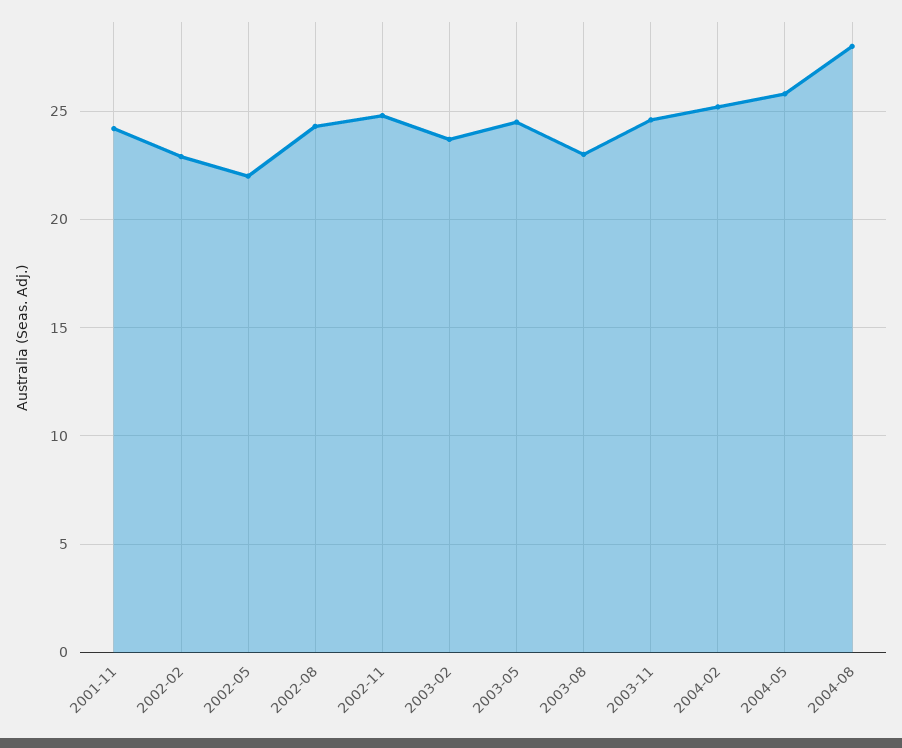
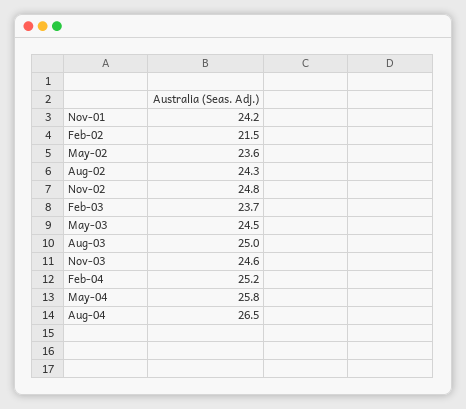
  {
    "2001-11": 24.2,
-   "2002-02": 23,
+   "2002-02": 21.5,
-   "2002-05": 22,
+   "2002-05": 23.6,
    "2002-08": 24.3,
    "2002-11": 24.8,
    "2003-02": 23.7,
    "2003-05": 24.5,
-   "2003-08": 23,
+   "2003-08": 25,
    "2003-11": 24.6,
    "2004-02": 25.2,
    "2004-05": 25.8,
-   "2004-08": 28
+   "2004-08": 26.5
  }

